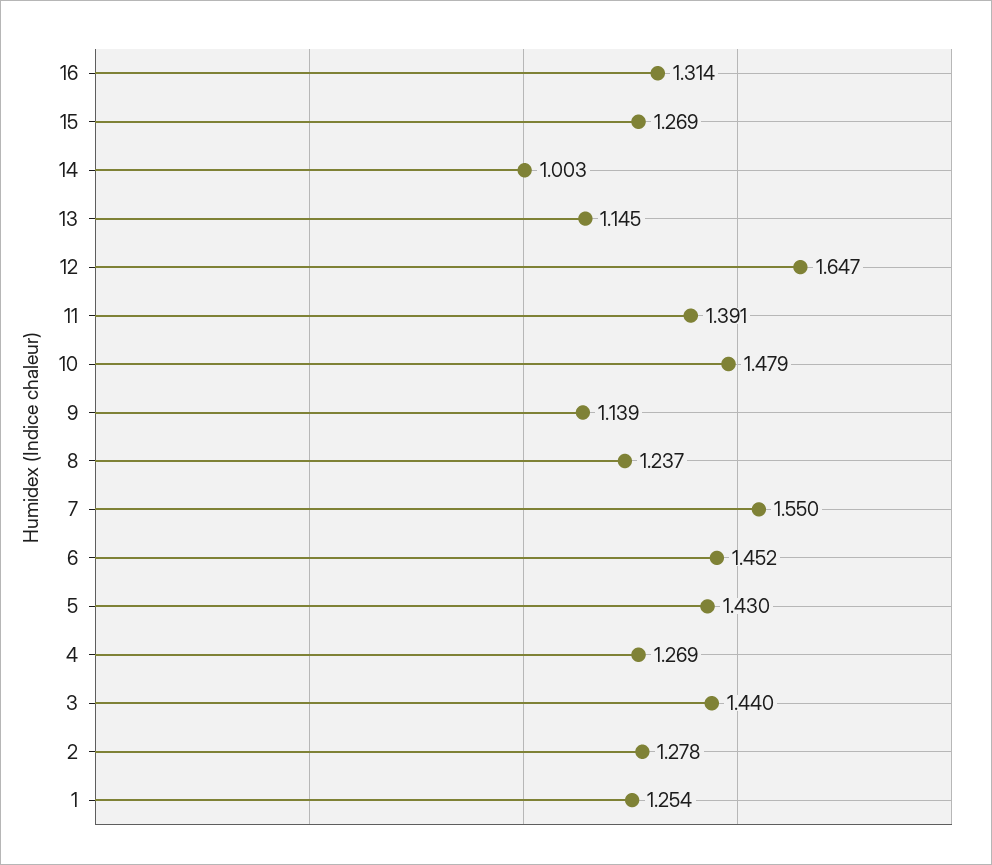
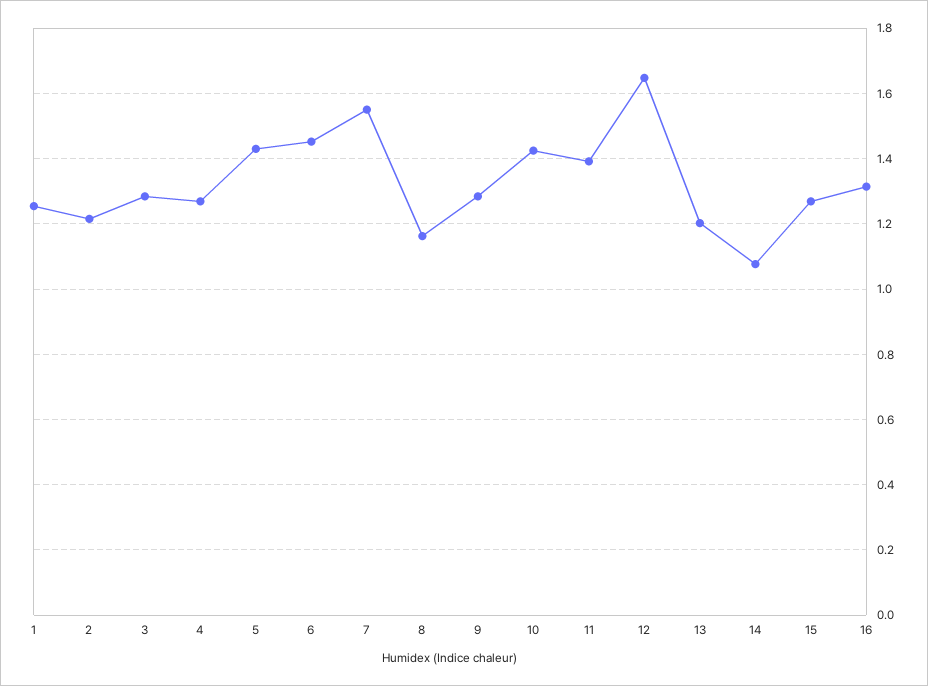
  {
    "16": 1.314,
    "15": 1.269,
-   "14": 1.003,
+   "14": 1.08,
-   "13": 1.145,
+   "13": 1.2,
    "12": 1.647,
    "11": 1.391,
-   "10": 1.479,
+   "10": 1.42,
-   "9": 1.139,
+   "9": 1.28,
-   "8": 1.237,
+   "8": 1.16,
    "7": 1.55,
    "6": 1.452,
    "5": 1.43,
    "4": 1.269,
-   "3": 1.44,
+   "3": 1.28,
-   "2": 1.278,
+   "2": 1.22,
    "1": 1.254
  }

